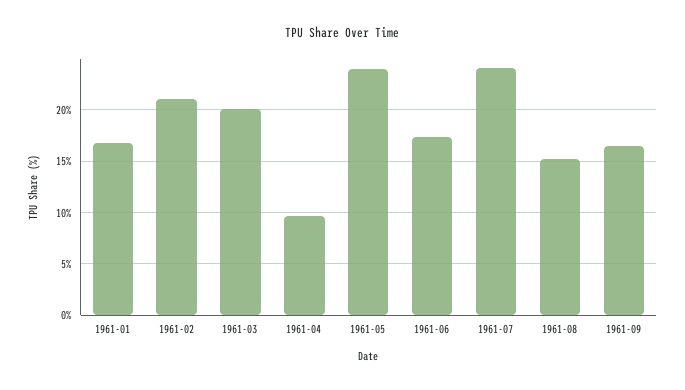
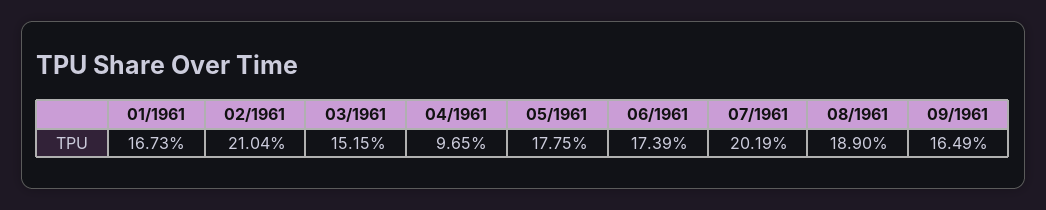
  {
    "1961-01": 16.73,
    "1961-02": 21.04,
-   "1961-03": 20,
+   "1961-03": 15.15,
    "1961-04": 9.65,
-   "1961-05": 24,
+   "1961-05": 17.75,
    "1961-06": 17.39,
-   "1961-07": 24,
+   "1961-07": 20.19,
-   "1961-08": 15,
+   "1961-08": 18.9,
    "1961-09": 16.49
  }

